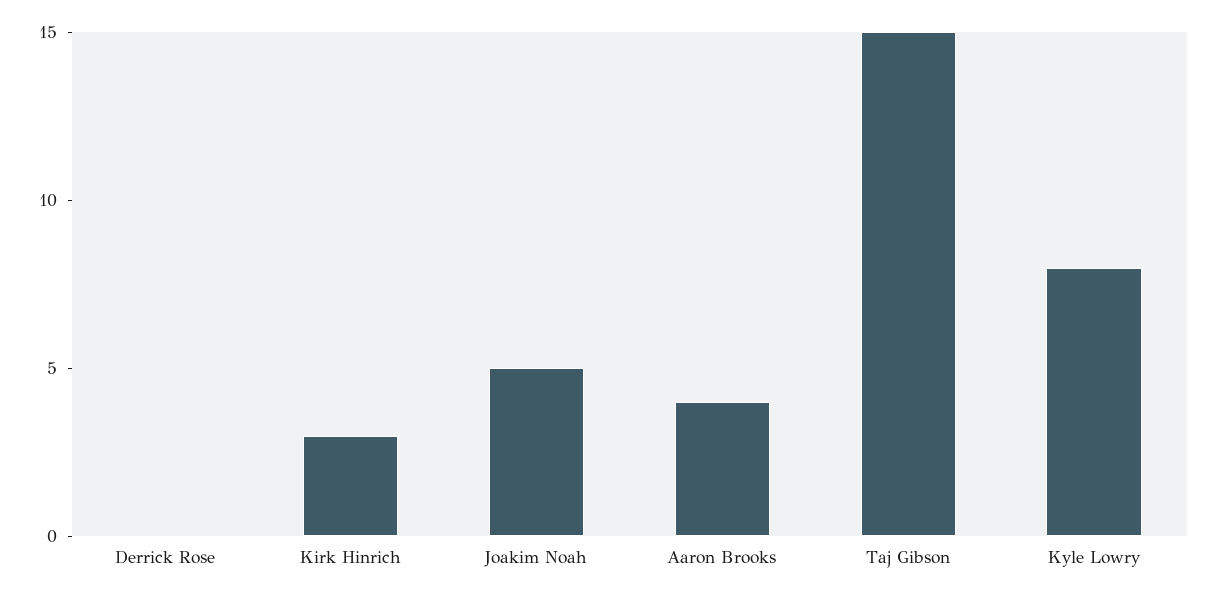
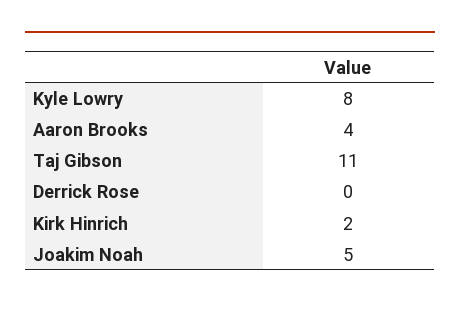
  {
    "Derrick Rose": 0,
-   "Kirk Hinrich": 3,
+   "Kirk Hinrich": 2,
    "Joakim Noah": 5,
    "Aaron Brooks": 4,
-   "Taj Gibson": 15,
+   "Taj Gibson": 11,
    "Kyle Lowry": 8
  }

